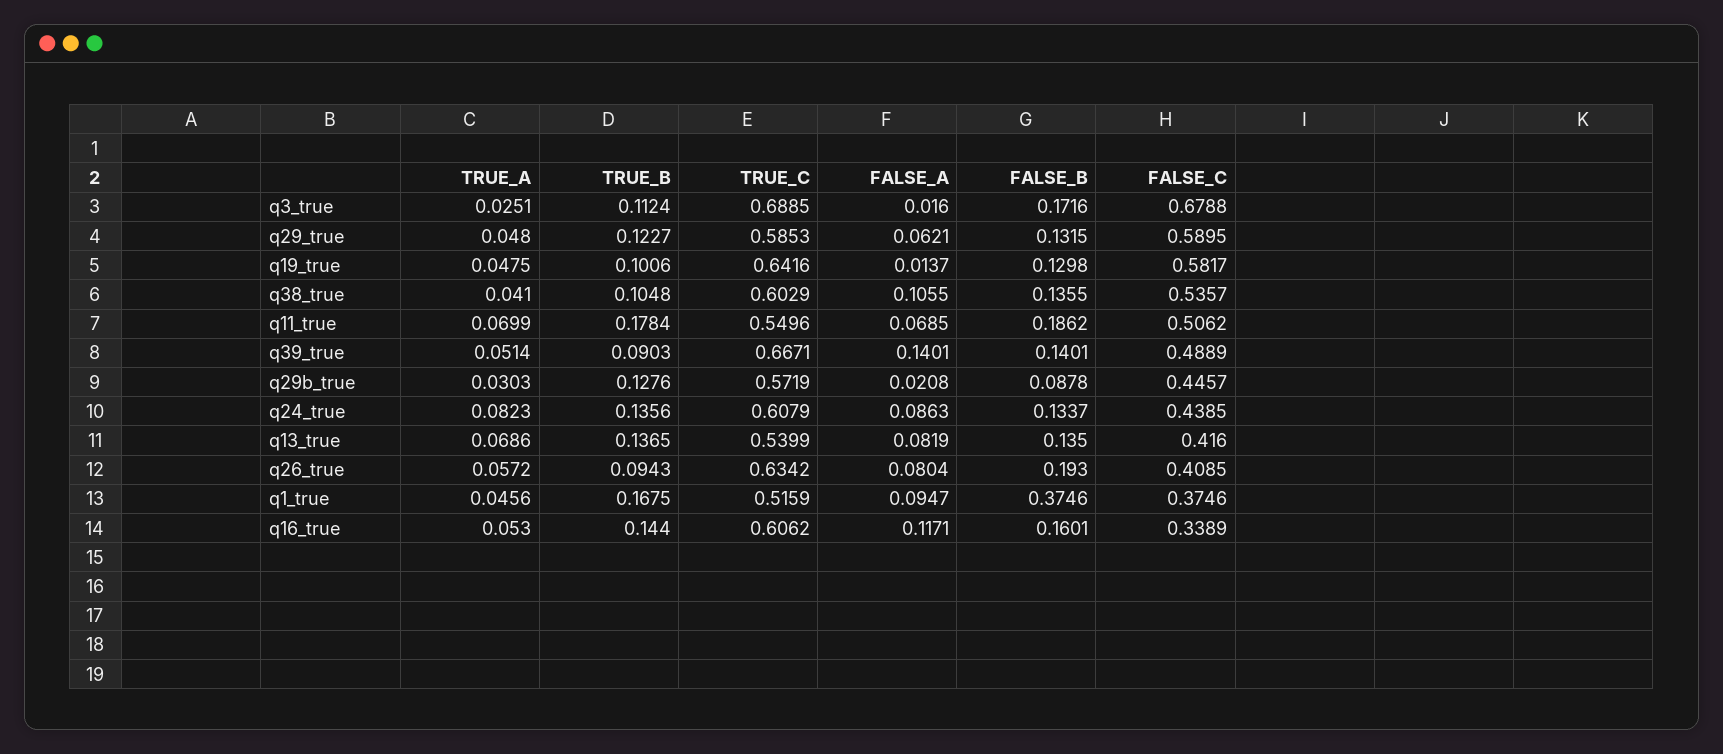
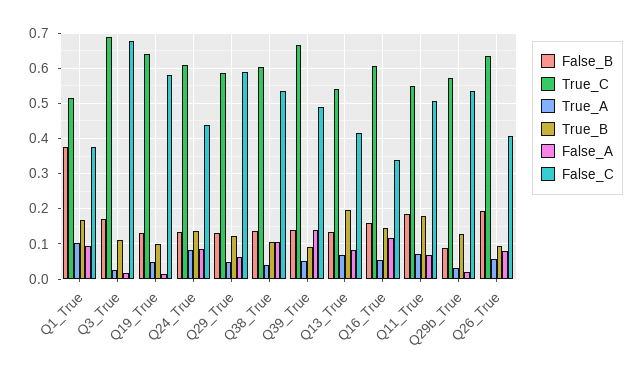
  {
    "TRUE_A": {
      "q3_true": 0.0251,
      "q29_true": 0.048,
      "q19_true": 0.0475,
      "q38_true": 0.041,
      "q11_true": 0.0699,
      "q39_true": 0.0514,
      "q29b_true": 0.0303,
      "q24_true": 0.0823,
      "q13_true": 0.0686,
      "q26_true": 0.0572,
-     "q1_true": 0.0456,
+     "q1_true": 0.1,
      "q16_true": 0.053
    },
    "TRUE_B": {
      "q3_true": 0.1124,
      "q29_true": 0.1227,
      "q19_true": 0.1006,
      "q38_true": 0.1048,
      "q11_true": 0.1784,
      "q39_true": 0.0903,
      "q29b_true": 0.1276,
      "q24_true": 0.1356,
-     "q13_true": 0.1365,
+     "q13_true": 0.2,
      "q26_true": 0.0943,
      "q1_true": 0.1675,
      "q16_true": 0.144
    },
    "TRUE_C": {
      "q3_true": 0.6885,
      "q29_true": 0.5853,
      "q19_true": 0.6416,
      "q38_true": 0.6029,
      "q11_true": 0.5496,
      "q39_true": 0.6671,
      "q29b_true": 0.5719,
      "q24_true": 0.6079,
      "q13_true": 0.5399,
      "q26_true": 0.6342,
      "q1_true": 0.5159,
      "q16_true": 0.6062
    },
    "FALSE_A": {
      "q3_true": 0.016,
      "q29_true": 0.0621,
      "q19_true": 0.0137,
      "q38_true": 0.1055,
      "q11_true": 0.0685,
      "q39_true": 0.1401,
      "q29b_true": 0.0208,
      "q24_true": 0.0863,
      "q13_true": 0.0819,
      "q26_true": 0.0804,
      "q1_true": 0.0947,
      "q16_true": 0.1171
    },
    "FALSE_B": {
      "q3_true": 0.1716,
      "q29_true": 0.1315,
      "q19_true": 0.1298,
      "q38_true": 0.1355,
      "q11_true": 0.1862,
      "q39_true": 0.1401,
      "q29b_true": 0.0878,
      "q24_true": 0.1337,
      "q13_true": 0.135,
      "q26_true": 0.193,
      "q1_true": 0.3746,
      "q16_true": 0.1601
    },
    "FALSE_C": {
      "q3_true": 0.6788,
      "q29_true": 0.5895,
      "q19_true": 0.5817,
      "q38_true": 0.5357,
      "q11_true": 0.5062,
      "q39_true": 0.4889,
-     "q29b_true": 0.4457,
+     "q29b_true": 0.54,
      "q24_true": 0.4385,
      "q13_true": 0.416,
      "q26_true": 0.4085,
      "q1_true": 0.3746,
      "q16_true": 0.3389
    }
  }

